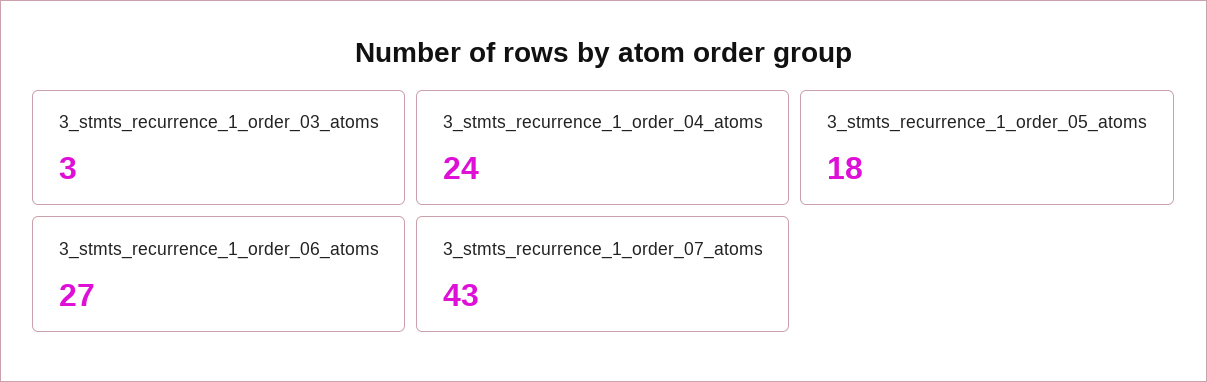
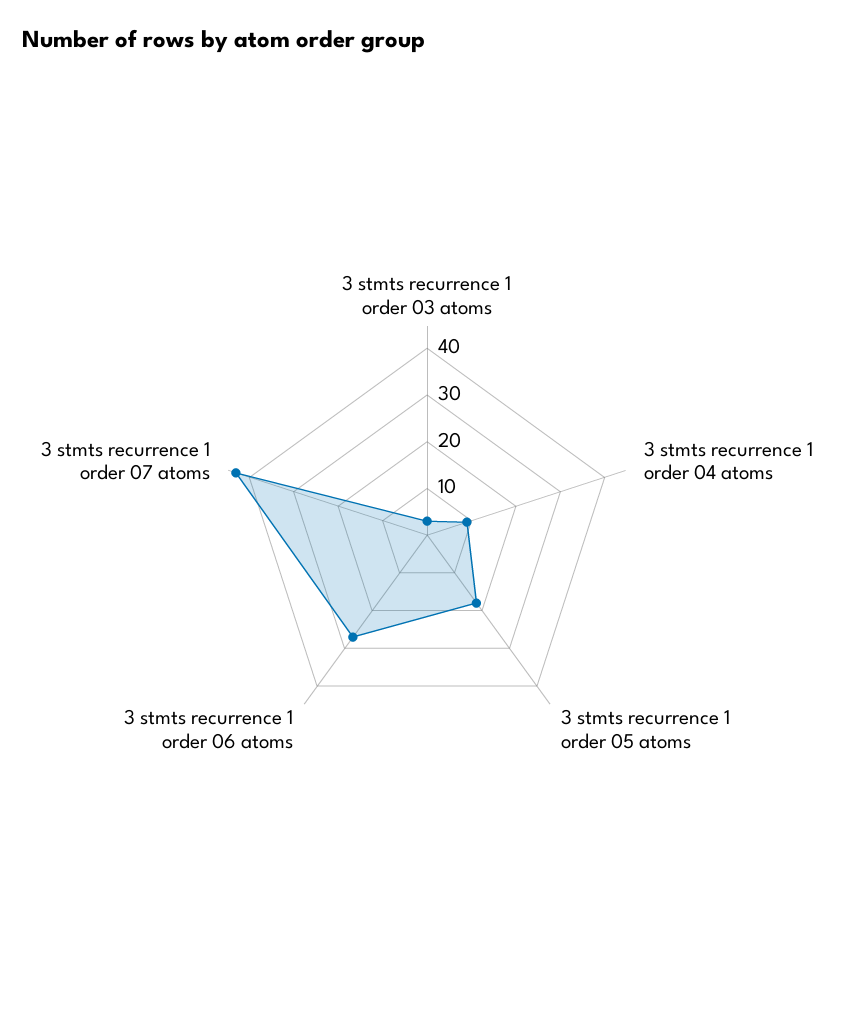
  {
    "3_stmts_recurrence_1_order_03_atoms": 3,
-   "3_stmts_recurrence_1_order_04_atoms": 24,
+   "3_stmts_recurrence_1_order_04_atoms": 10,
    "3_stmts_recurrence_1_order_05_atoms": 18,
    "3_stmts_recurrence_1_order_06_atoms": 27,
    "3_stmts_recurrence_1_order_07_atoms": 43
  }

